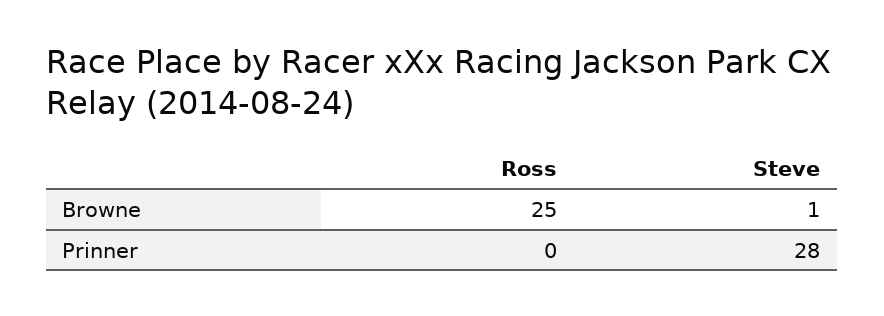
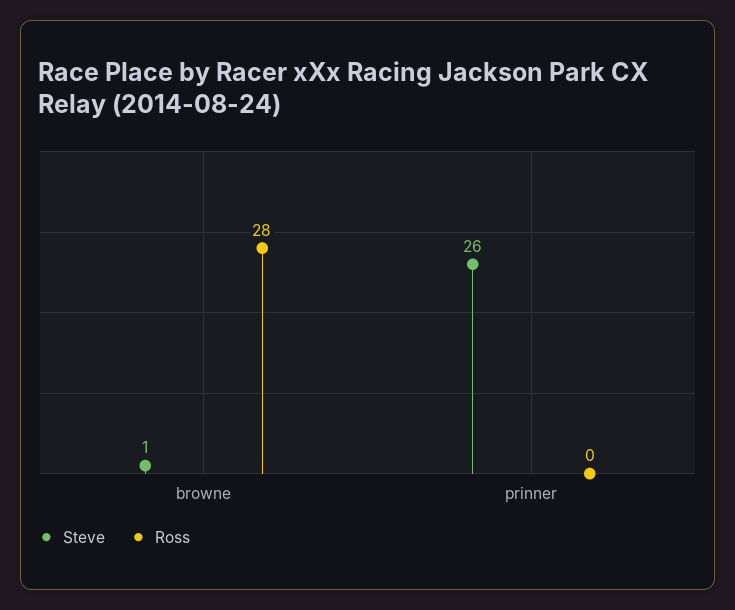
  {
    "Ross": {
-     "Browne": 25,
+     "Browne": 28,
      "Prinner": 0
    },
    "Steve": {
      "Browne": 1,
-     "Prinner": 28
+     "Prinner": 26
    }
  }

